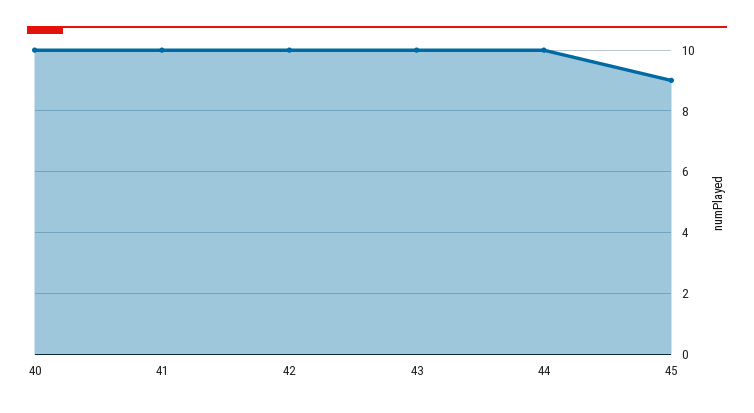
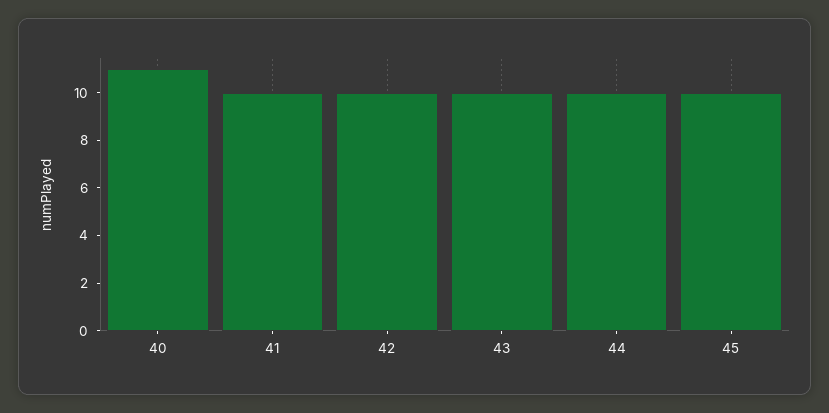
  {
-   "40": 10,
+   "40": 11,
    "41": 10,
    "42": 10,
    "43": 10,
    "44": 10,
-   "45": 9
+   "45": 10
  }

